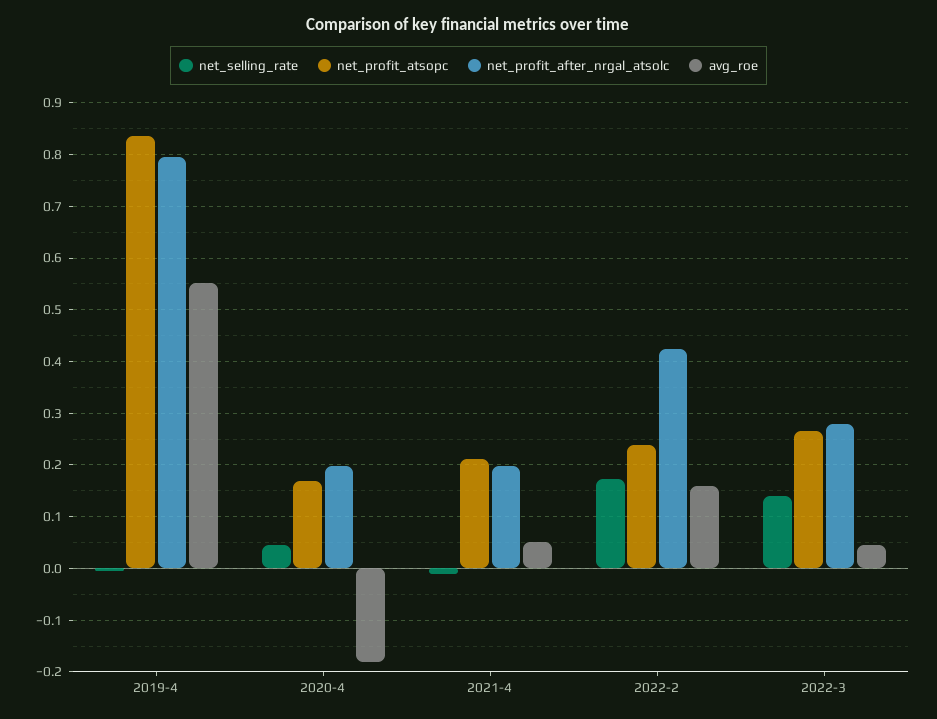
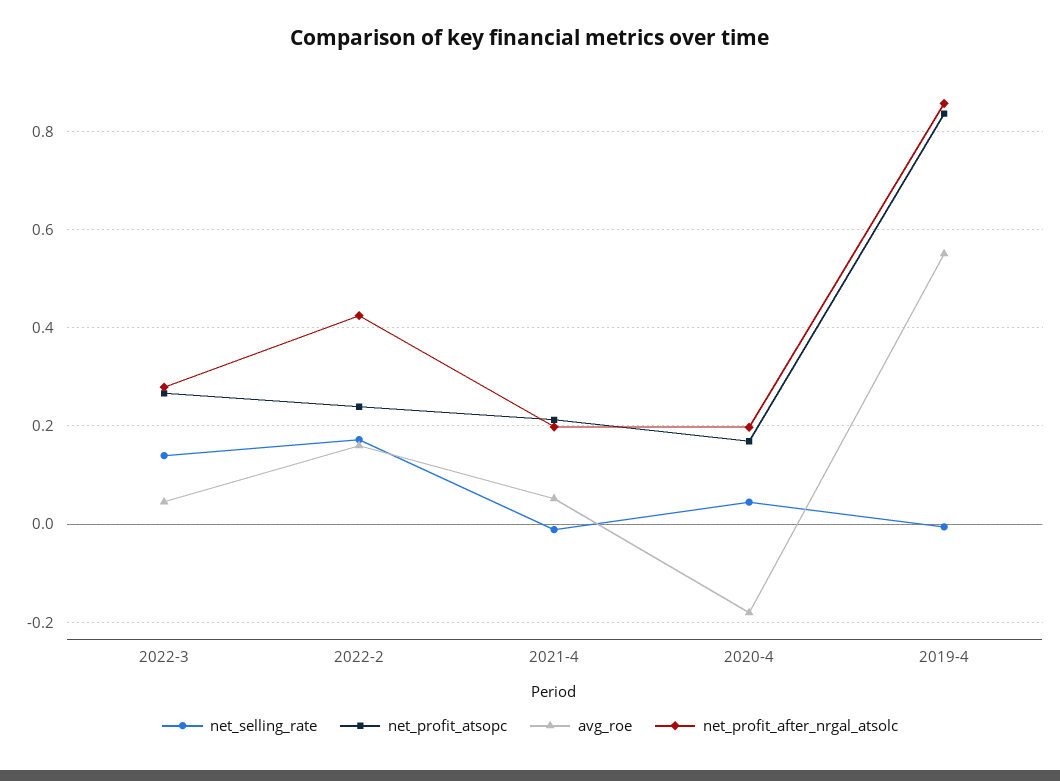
  {
    "net_selling_rate": {
      "2019-4": 0,
      "2020-4": 0.04,
      "2021-4": -0.02,
      "2022-2": 0.18,
      "2022-3": 0.14
    },
    "net_profit_atsopc": {
      "2019-4": 0.84,
      "2020-4": 0.16,
      "2021-4": 0.22,
      "2022-2": 0.24,
      "2022-3": 0.26
    },
    "net_profit_after_nrgal_atsolc": {
-     "2019-4": 0.8,
+     "2019-4": 0.86,
      "2020-4": 0.2,
      "2021-4": 0.2,
      "2022-2": 0.42,
      "2022-3": 0.28
    },
    "avg_roe": {
      "2019-4": 0.56,
      "2020-4": -0.18,
      "2021-4": 0.06,
      "2022-2": 0.16,
      "2022-3": 0.04
    }
  }

